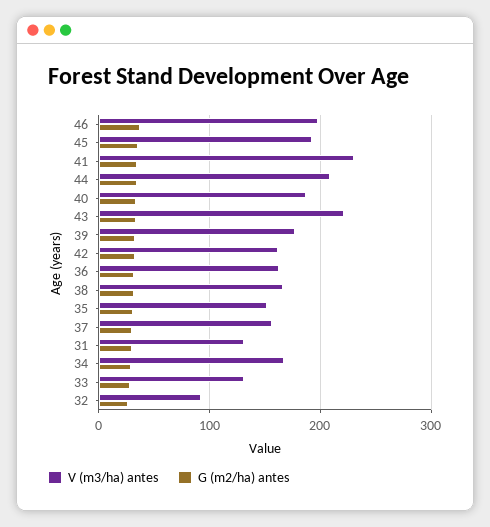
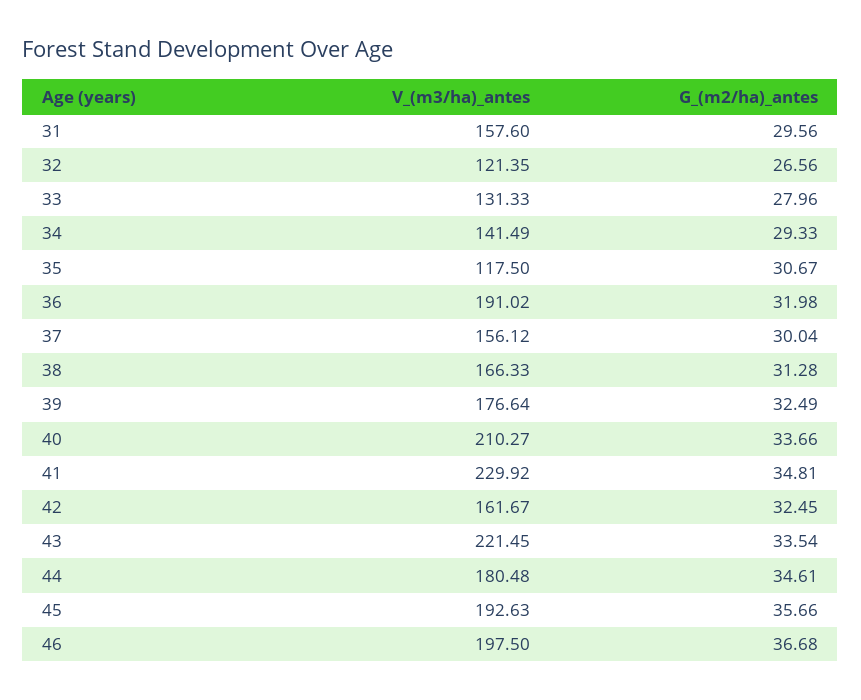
  {
    "V (m3/ha) antes": {
      "46": 197.5,
      "45": 192.63,
      "41": 229.92,
-     "44": 210,
+     "44": 180.48,
-     "40": 190,
+     "40": 210.27,
      "43": 221.45,
      "39": 176.64,
      "42": 161.67,
-     "36": 160,
+     "36": 191.02,
      "38": 166.33,
-     "35": 150,
+     "35": 117.5,
      "37": 156.12,
-     "31": 130,
+     "31": 157.6,
-     "34": 170,
+     "34": 141.49,
      "33": 131.33,
-     "32": 90
+     "32": 121.35
    },
    "G (m2/ha) antes": {
      "46": 36.68,
      "45": 35.66,
      "41": 34.81,
      "44": 34.61,
      "40": 33.66,
      "43": 33.54,
      "39": 32.49,
      "42": 32.45,
      "36": 31.98,
      "38": 31.28,
      "35": 30.67,
      "37": 30.04,
      "31": 29.56,
      "34": 29.33,
      "33": 27.96,
      "32": 26.56
    }
  }

